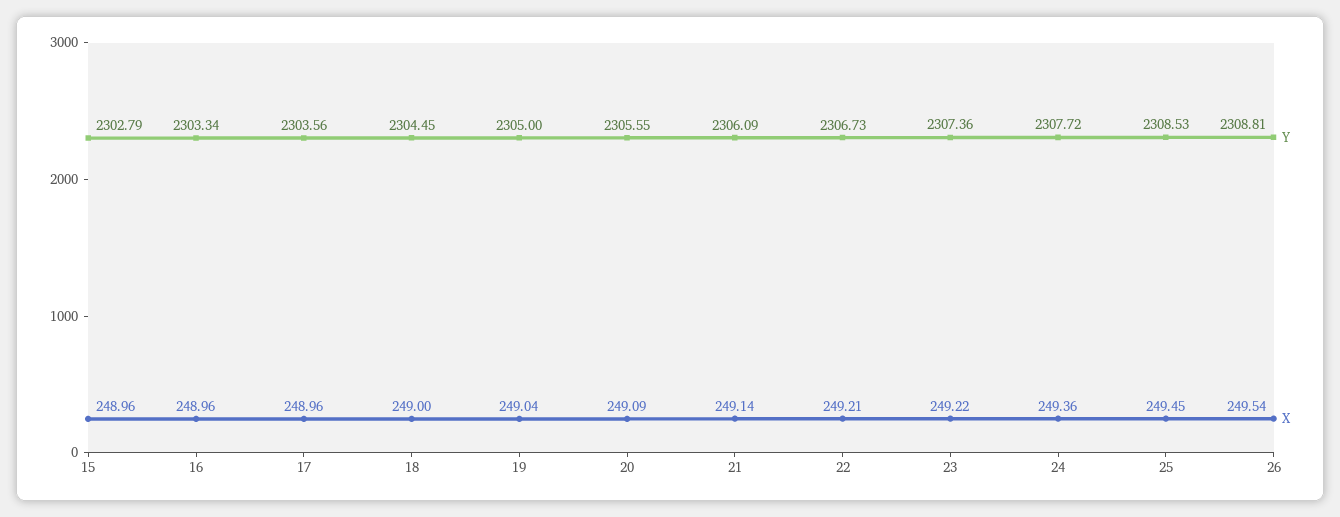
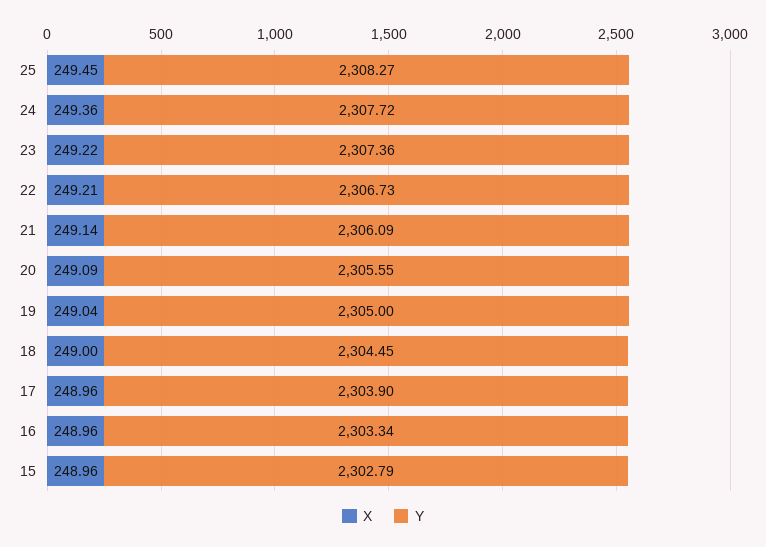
  {
    "Y": {
      "15": 2302.79,
      "16": 2303.34,
-     "17": 2303.56,
+     "17": 2303.9,
      "18": 2304.45,
      "19": 2305,
      "20": 2305.55,
      "21": 2306.09,
      "22": 2306.73,
      "23": 2307.36,
      "24": 2307.72,
-     "25": 2308.53,
+     "25": 2308.27
-     "26": 2308.81
    },
    "X": {
      "15": 248.96,
      "16": 248.96,
      "17": 248.96,
      "18": 249,
      "19": 249.04,
      "20": 249.09,
      "21": 249.14,
      "22": 249.21,
      "23": 249.22,
      "24": 249.36,
-     "25": 249.45,
+     "25": 249.45
-     "26": 249.54
    }
  }

